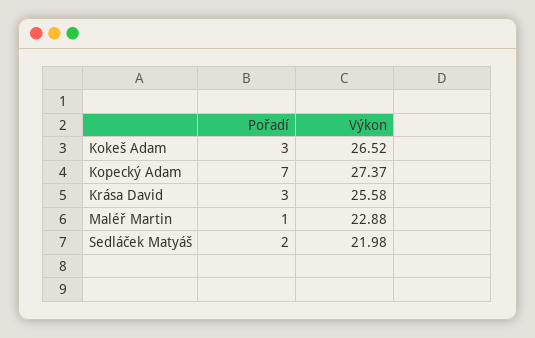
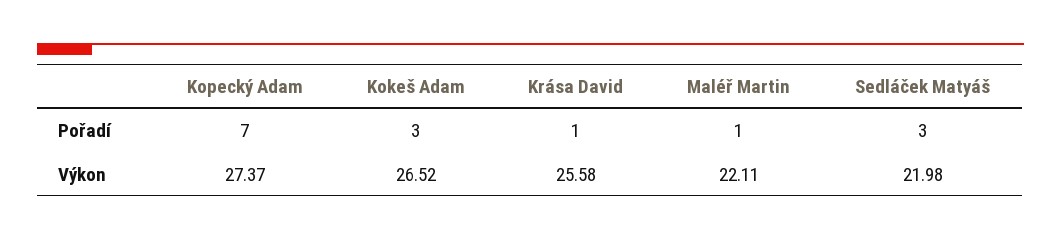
  {
    "Pořadí": {
      "Kokeš Adam": 3,
      "Kopecký Adam": 7,
-     "Krása David": 3,
+     "Krása David": 1,
      "Maléř Martin": 1,
-     "Sedláček Matyáš": 2
+     "Sedláček Matyáš": 3
    },
    "Výkon": {
      "Kokeš Adam": 26.52,
      "Kopecký Adam": 27.37,
      "Krása David": 25.58,
-     "Maléř Martin": 22.88,
+     "Maléř Martin": 22.11,
      "Sedláček Matyáš": 21.98
    }
  }

